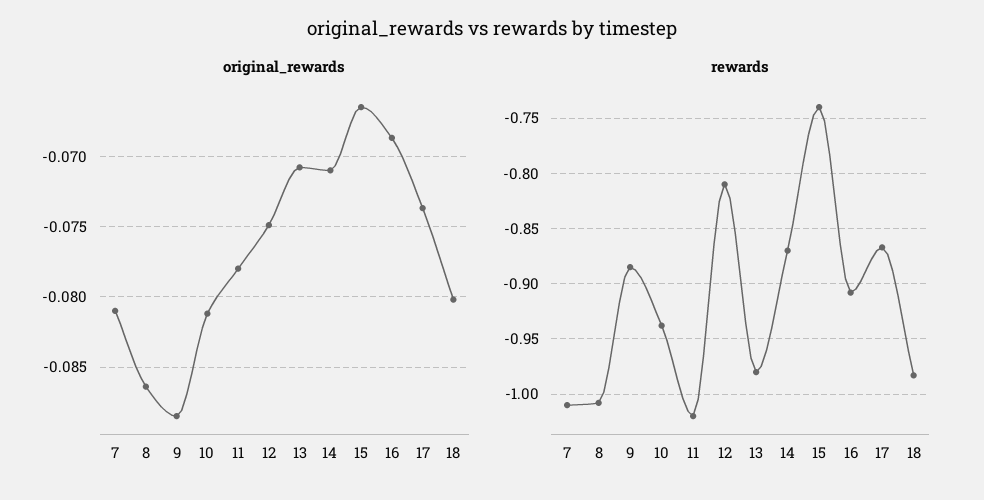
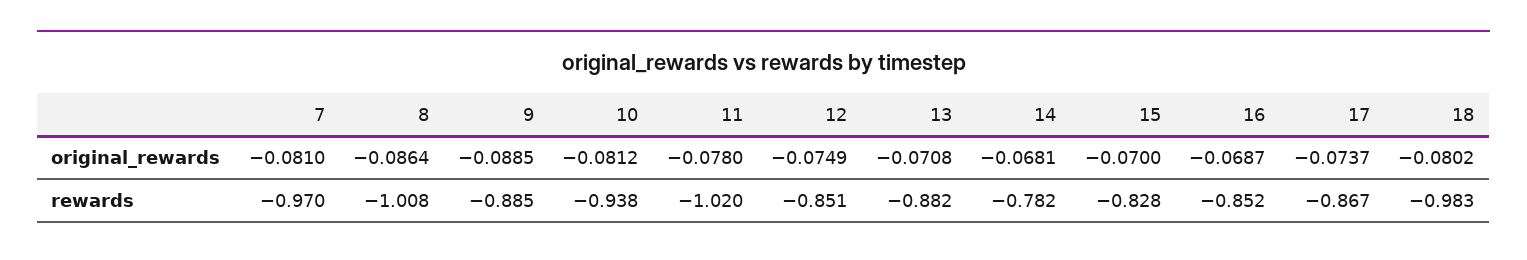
  {
    "original_rewards": {
      "7": -0.081,
      "8": -0.0864,
      "9": -0.0885,
      "10": -0.0812,
      "11": -0.078,
      "12": -0.0749,
      "13": -0.0708,
-     "14": -0.071,
+     "14": -0.0681,
-     "15": -0.0665,
+     "15": -0.07,
      "16": -0.0687,
      "17": -0.0737,
      "18": -0.0802
    },
    "rewards": {
-     "7": -1.01,
+     "7": -0.97,
      "8": -1.008,
      "9": -0.885,
      "10": -0.938,
      "11": -1.02,
-     "12": -0.81,
+     "12": -0.851,
-     "13": -0.98,
+     "13": -0.882,
-     "14": -0.87,
+     "14": -0.782,
-     "15": -0.74,
+     "15": -0.828,
-     "16": -0.91,
+     "16": -0.852,
      "17": -0.867,
      "18": -0.983
    }
  }

